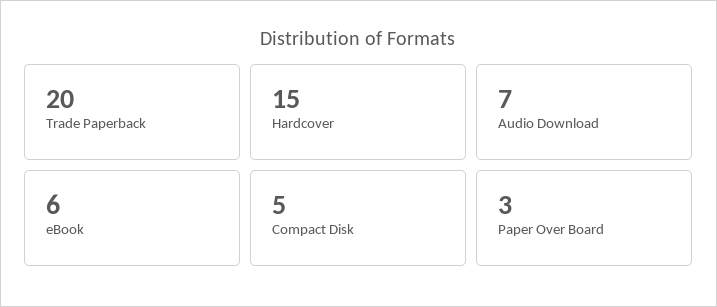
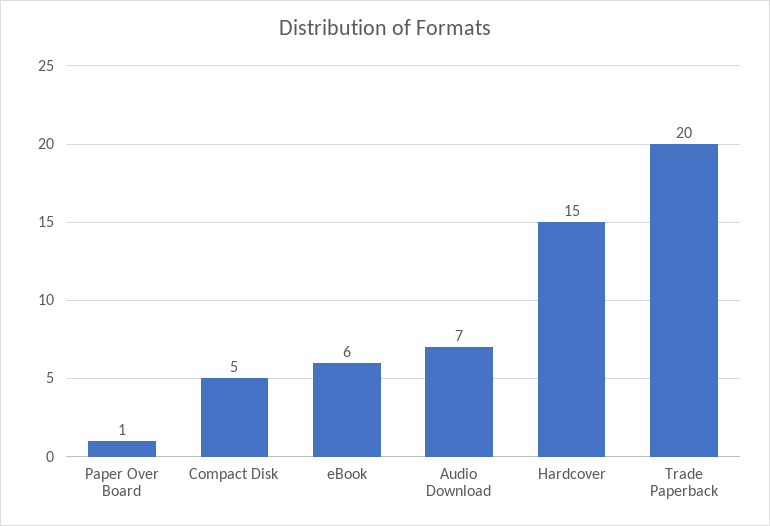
  {
    "Trade Paperback": 20,
    "Hardcover": 15,
    "Audio Download": 7,
    "eBook": 6,
    "Compact Disk": 5,
-   "Paper Over Board": 3
+   "Paper Over Board": 1
  }

